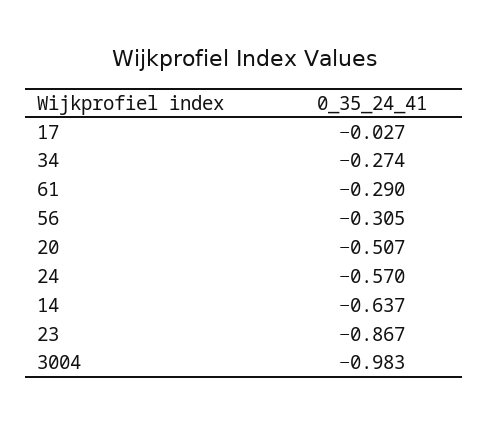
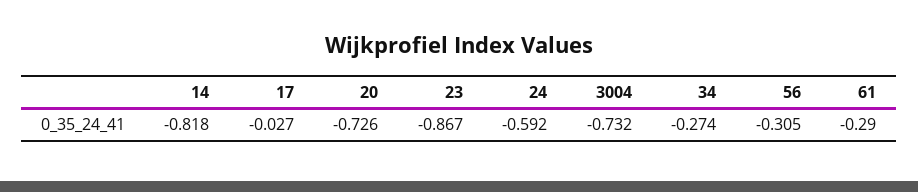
  {
    "17": -0.027,
    "34": -0.274,
    "61": -0.29,
    "56": -0.305,
-   "20": -0.507,
+   "20": -0.726,
-   "24": -0.57,
+   "24": -0.592,
-   "14": -0.637,
+   "14": -0.818,
    "23": -0.867,
-   "3004": -0.983
+   "3004": -0.732
  }

